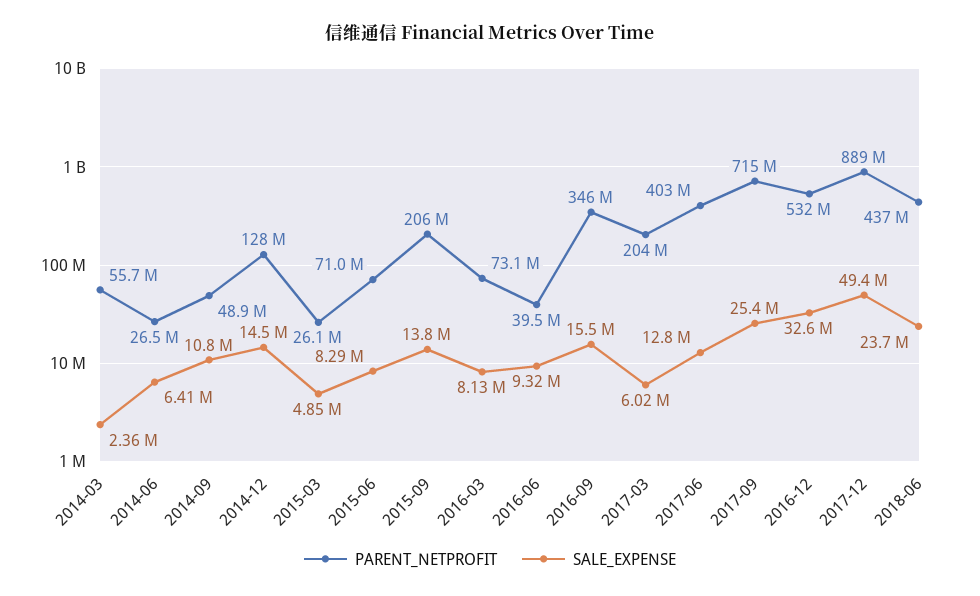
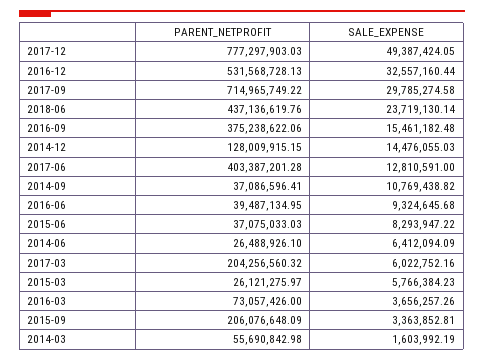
  {
    "PARENT_NETPROFIT": {
      "2014-03": 55690842.98,
      "2014-06": 26488926.1,
-     "2014-09": 48900000,
+     "2014-09": 37086596.41,
      "2014-12": 128009915.15,
      "2015-03": 26121275.97,
-     "2015-06": 71000000,
+     "2015-06": 37075033.03,
      "2015-09": 206076648.09,
      "2016-03": 73057426,
      "2016-06": 39487134.95,
-     "2016-09": 346000000,
+     "2016-09": 375238622.06,
      "2017-03": 204256560.32,
      "2017-06": 403387201.28,
      "2017-09": 714965749.22,
      "2016-12": 531568728.13,
-     "2017-12": 889000000,
+     "2017-12": 777297903.03,
      "2018-06": 437136619.76
    },
    "SALE_EXPENSE": {
-     "2014-03": 2360000,
+     "2014-03": 1603992.19,
      "2014-06": 6412094.09,
      "2014-09": 10769438.82,
      "2014-12": 14476055.03,
-     "2015-03": 4850000,
+     "2015-03": 5766384.23,
      "2015-06": 8293947.22,
-     "2015-09": 13800000,
+     "2015-09": 3363852.81,
-     "2016-03": 8130000,
+     "2016-03": 3656257.26,
      "2016-06": 9324645.68,
      "2016-09": 15461182.48,
      "2017-03": 6022752.16,
      "2017-06": 12810591,
-     "2017-09": 25400000,
+     "2017-09": 29785274.58,
      "2016-12": 32557160.44,
      "2017-12": 49387424.05,
      "2018-06": 23719130.14
    }
  }

